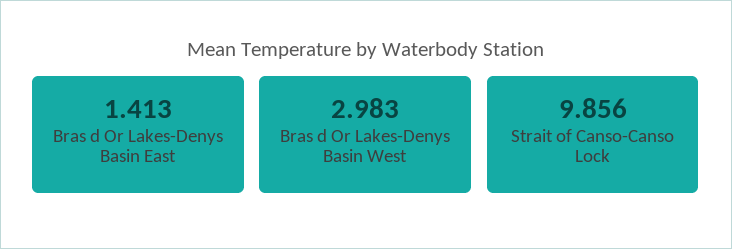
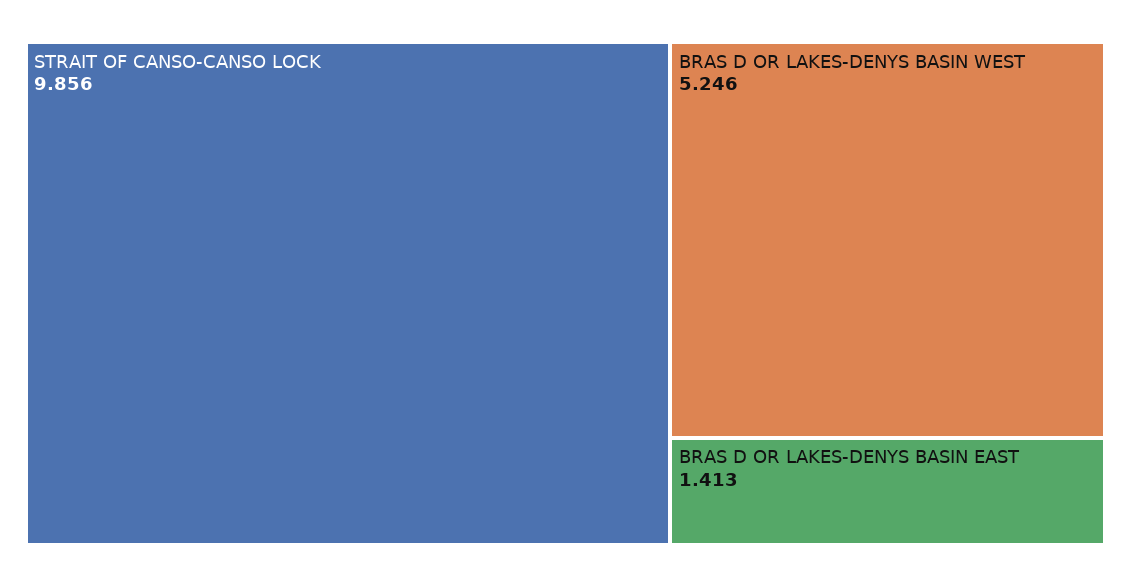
  {
    "Bras d Or Lakes-Denys Basin East": 1.413,
-   "Bras d Or Lakes-Denys Basin West": 2.983,
+   "Bras d Or Lakes-Denys Basin West": 5.246,
    "Strait of Canso-Canso Lock": 9.856
  }

